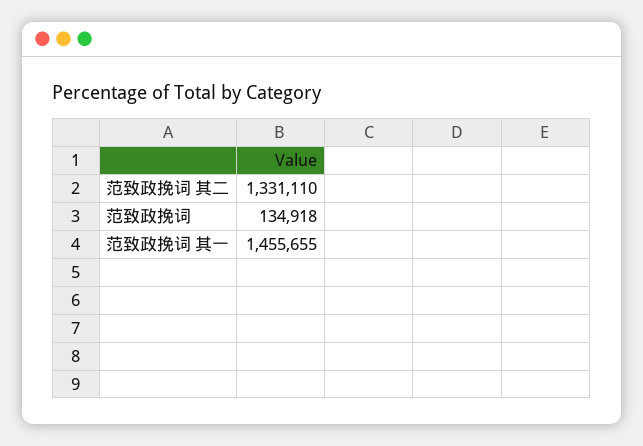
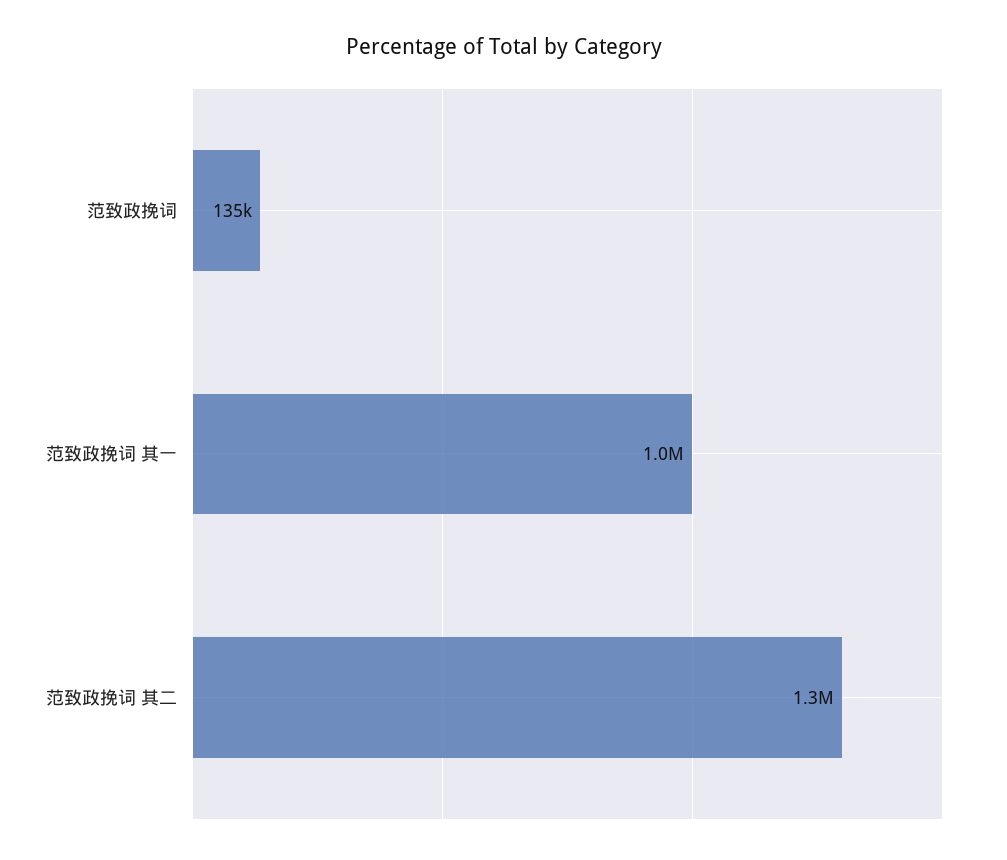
  {
    "范致政挽词 其二": 1331110,
    "范致政挽词": 134918,
-   "范致政挽词 其一": 1455655
+   "范致政挽词 其一": 1000000
  }

